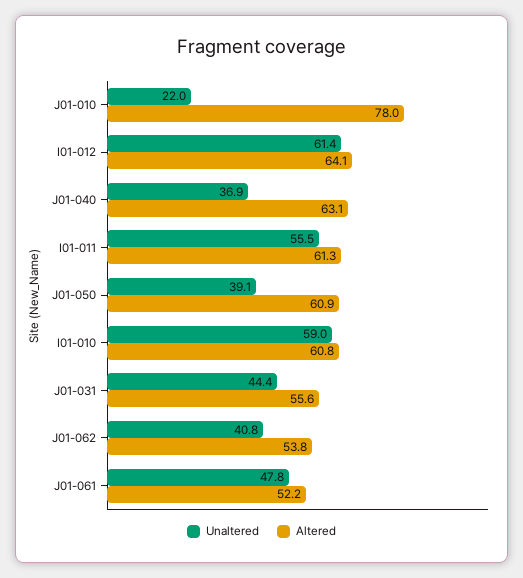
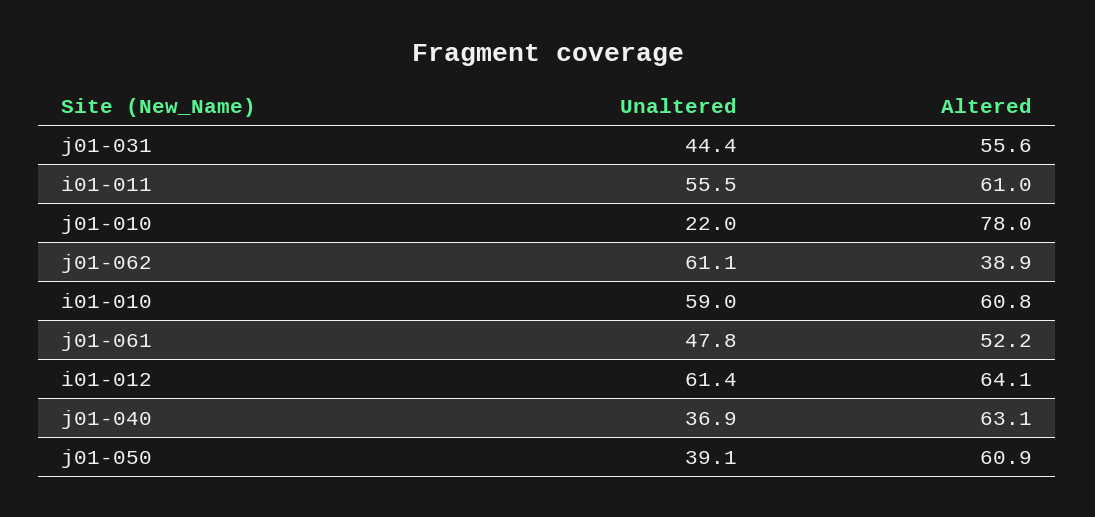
  {
    "Unaltered": {
      "J01-010": 22,
      "I01-012": 61.4,
      "J01-040": 36.9,
      "I01-011": 55.5,
      "J01-050": 39.1,
      "I01-010": 59,
      "J01-031": 44.4,
-     "J01-062": 40.8,
+     "J01-062": 61.1,
      "J01-061": 47.8
    },
    "Altered": {
      "J01-010": 78,
      "I01-012": 64.1,
      "J01-040": 63.1,
-     "I01-011": 61.3,
+     "I01-011": 61,
      "J01-050": 60.9,
      "I01-010": 60.8,
      "J01-031": 55.6,
-     "J01-062": 53.8,
+     "J01-062": 38.9,
      "J01-061": 52.2
    }
  }

